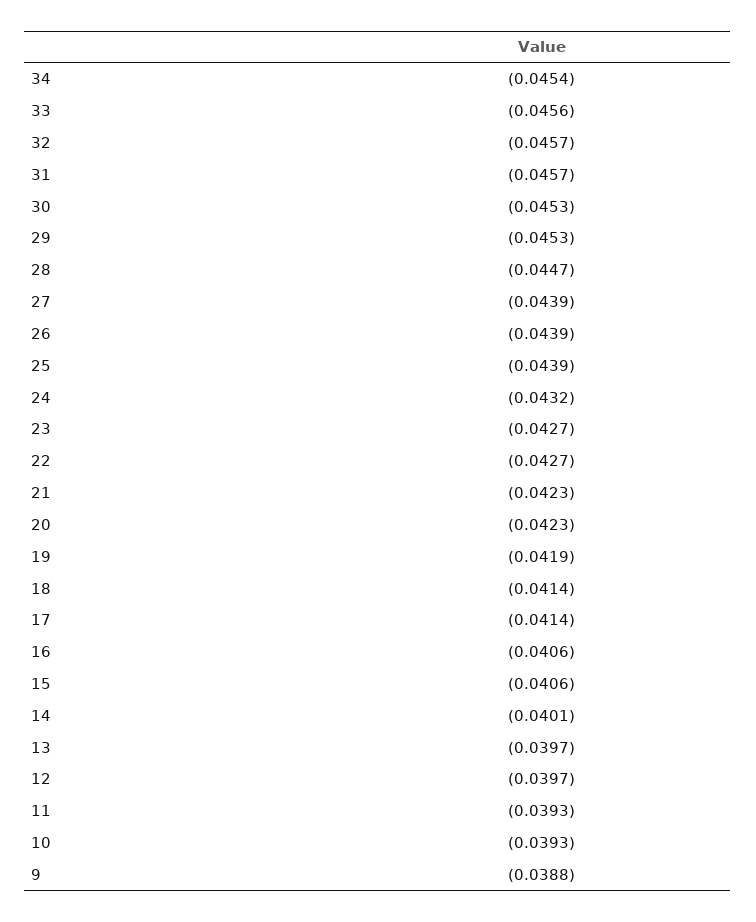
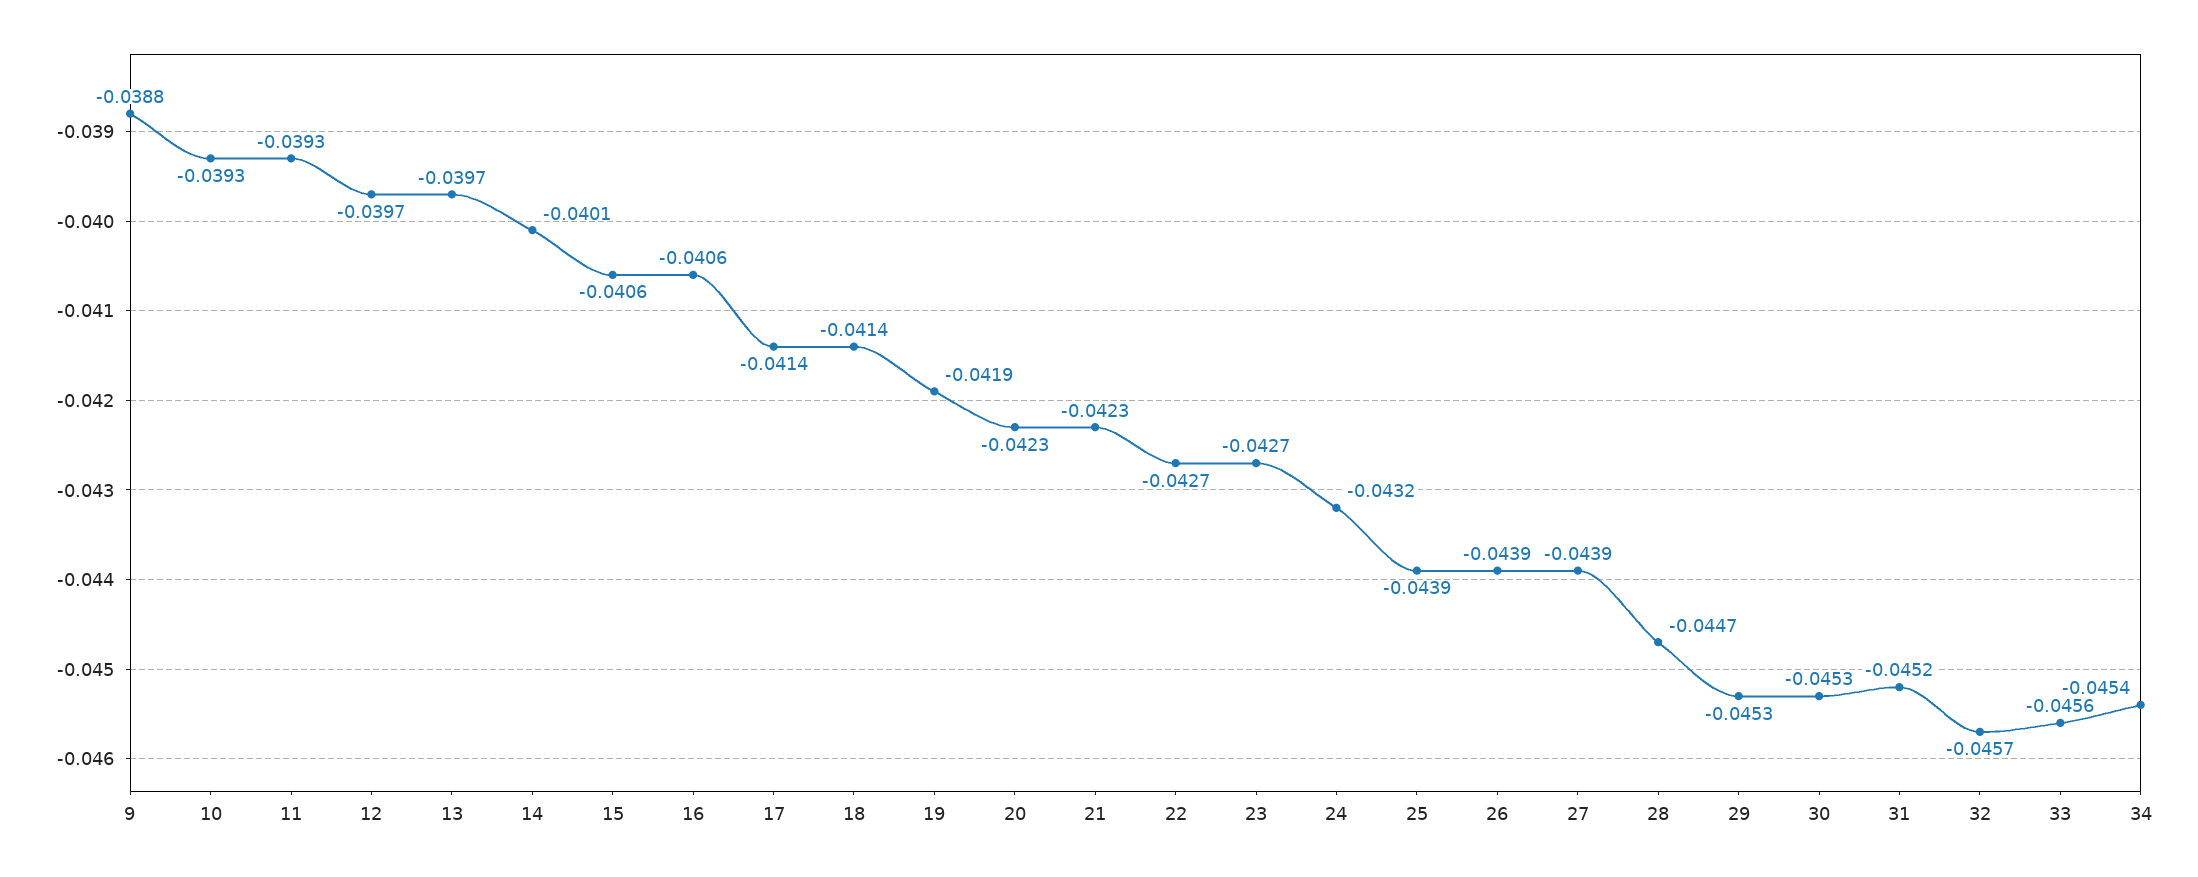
  {
    "34": -0.0454,
    "33": -0.0456,
    "32": -0.0457,
-   "31": -0.0457,
+   "31": -0.0452,
    "30": -0.0453,
    "29": -0.0453,
    "28": -0.0447,
    "27": -0.0439,
    "26": -0.0439,
    "25": -0.0439,
    "24": -0.0432,
    "23": -0.0427,
    "22": -0.0427,
    "21": -0.0423,
    "20": -0.0423,
    "19": -0.0419,
    "18": -0.0414,
    "17": -0.0414,
    "16": -0.0406,
    "15": -0.0406,
    "14": -0.0401,
    "13": -0.0397,
    "12": -0.0397,
    "11": -0.0393,
    "10": -0.0393,
    "9": -0.0388
  }

